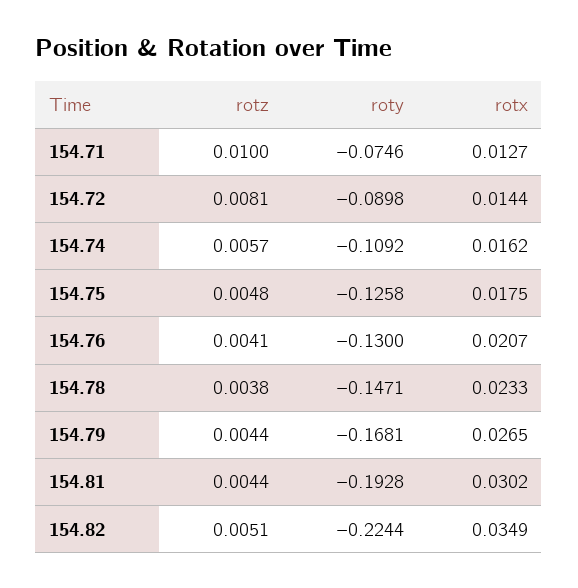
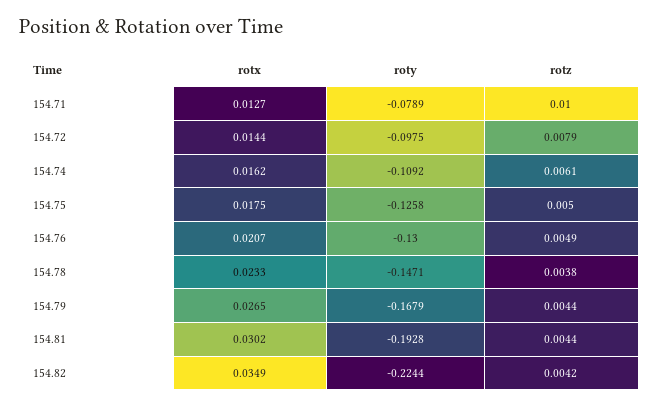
  {
    "rotz": {
      "154.71": 0.01,
-     "154.72": 0.0081,
+     "154.72": 0.0079,
-     "154.74": 0.0057,
+     "154.74": 0.0061,
-     "154.75": 0.0048,
+     "154.75": 0.005,
-     "154.76": 0.0041,
+     "154.76": 0.0049,
      "154.78": 0.0038,
      "154.79": 0.0044,
      "154.81": 0.0044,
-     "154.82": 0.0051
+     "154.82": 0.0042
    },
    "roty": {
-     "154.71": -0.0746,
+     "154.71": -0.0789,
-     "154.72": -0.0898,
+     "154.72": -0.0975,
      "154.74": -0.1092,
      "154.75": -0.1258,
      "154.76": -0.13,
      "154.78": -0.1471,
-     "154.79": -0.1681,
+     "154.79": -0.1679,
      "154.81": -0.1928,
      "154.82": -0.2244
    },
    "rotx": {
      "154.71": 0.0127,
      "154.72": 0.0144,
      "154.74": 0.0162,
      "154.75": 0.0175,
      "154.76": 0.0207,
      "154.78": 0.0233,
      "154.79": 0.0265,
      "154.81": 0.0302,
      "154.82": 0.0349
    }
  }

